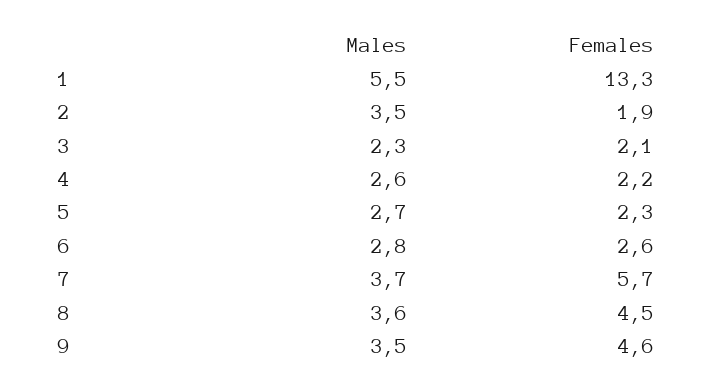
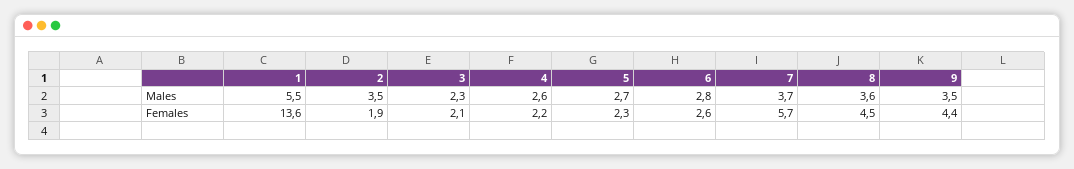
  {
    "Males": {
      "1": 5.5,
      "2": 3.5,
      "3": 2.3,
      "4": 2.6,
      "5": 2.7,
      "6": 2.8,
      "7": 3.7,
      "8": 3.6,
      "9": 3.5
    },
    "Females": {
-     "1": 13.3,
+     "1": 13.6,
      "2": 1.9,
      "3": 2.1,
      "4": 2.2,
      "5": 2.3,
      "6": 2.6,
      "7": 5.7,
      "8": 4.5,
-     "9": 4.6
+     "9": 4.4
    }
  }

